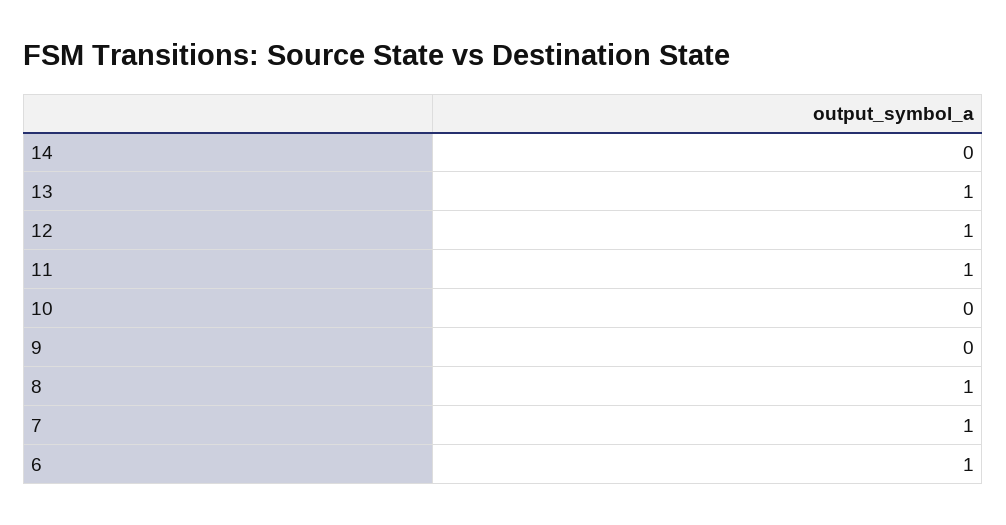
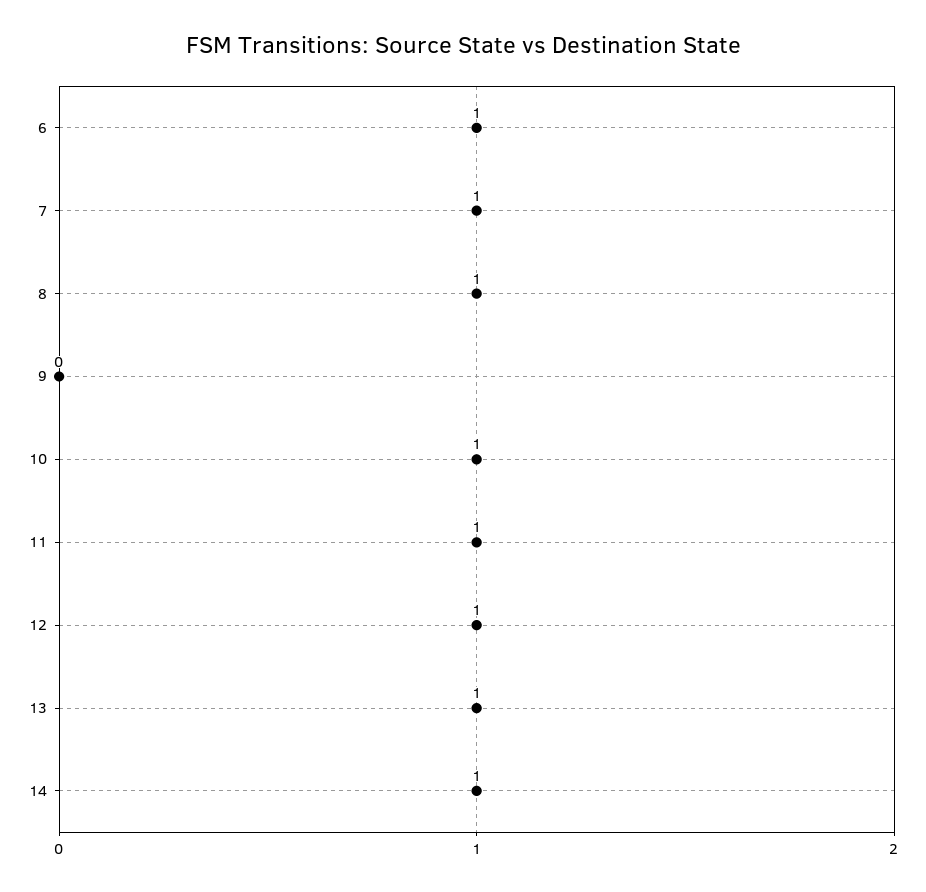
  {
-   "14": 0,
+   "14": 1,
    "13": 1,
    "12": 1,
    "11": 1,
-   "10": 0,
+   "10": 1,
    "9": 0,
    "8": 1,
    "7": 1,
    "6": 1
  }

